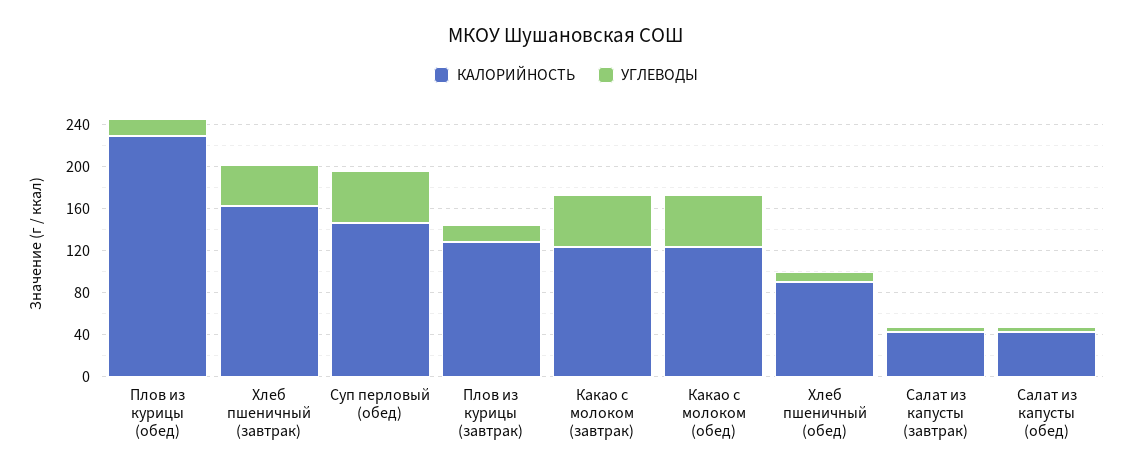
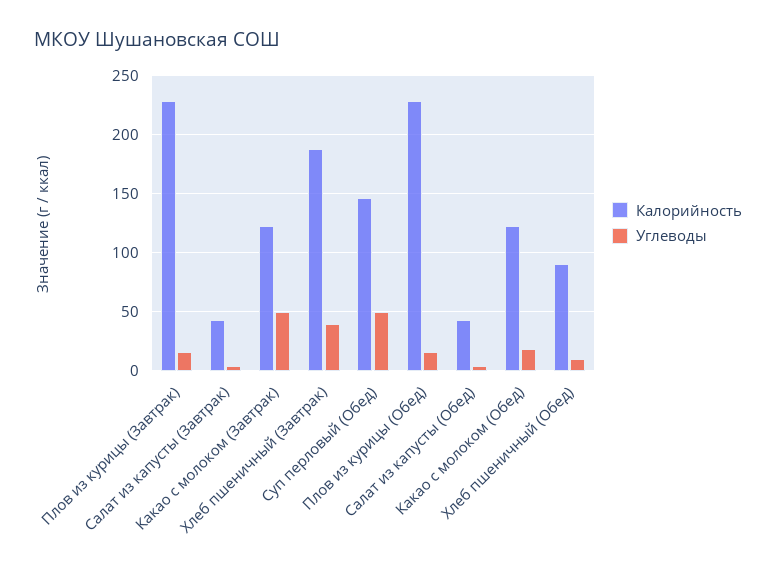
  {
    "КАЛОРИЙНОСТЬ": {
      "Плов из курицы (обед)": 230,
-     "Хлеб пшеничный (завтрак)": 160,
+     "Хлеб пшеничный (завтрак)": 190,
      "Суп перловый (обед)": 150,
-     "Плов из курицы (завтрак)": 130,
+     "Плов из курицы (завтрак)": 230,
      "Какао с молоком (завтрак)": 120,
      "Какао с молоком (обед)": 120,
      "Хлеб пшеничный (обед)": 90,
      "Салат из капусты (завтрак)": 40,
      "Салат из капусты (обед)": 40
    },
    "УГЛЕВОДЫ": {
      "Плов из курицы (обед)": 20,
      "Хлеб пшеничный (завтрак)": 40,
      "Суп перловый (обед)": 50,
      "Плов из курицы (завтрак)": 20,
      "Какао с молоком (завтрак)": 50,
-     "Какао с молоком (обед)": 50,
+     "Какао с молоком (обед)": 20,
      "Хлеб пшеничный (обед)": 10,
      "Салат из капусты (завтрак)": 0,
      "Салат из капусты (обед)": 0
    }
  }

